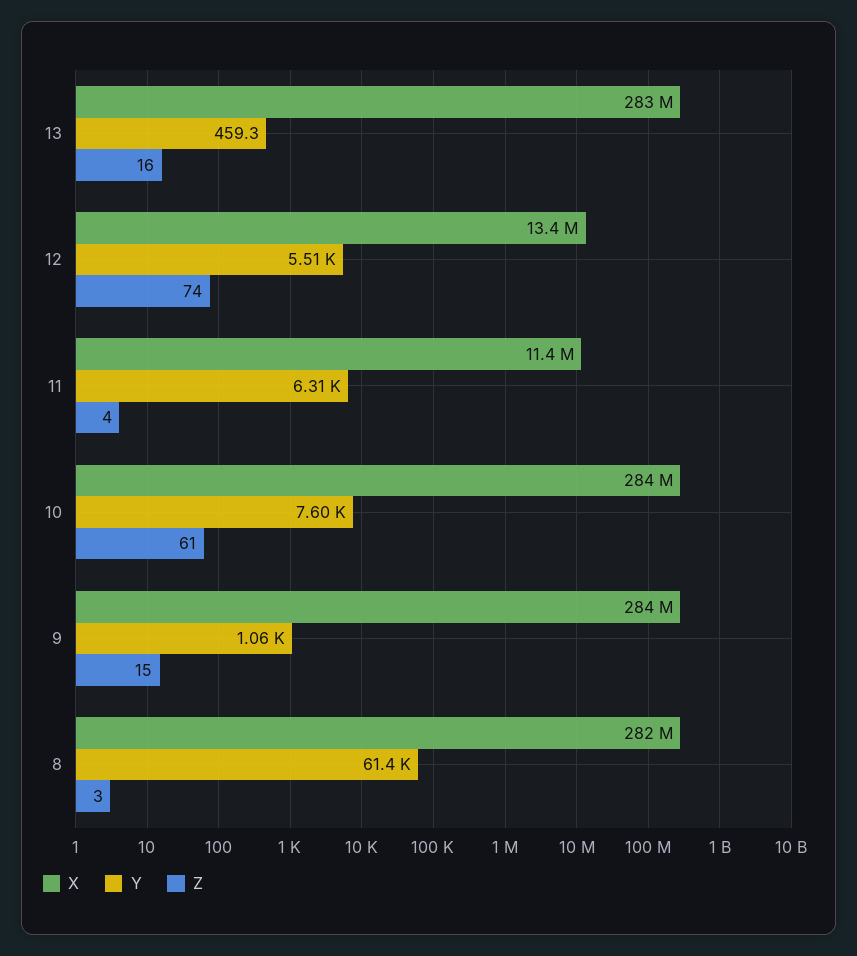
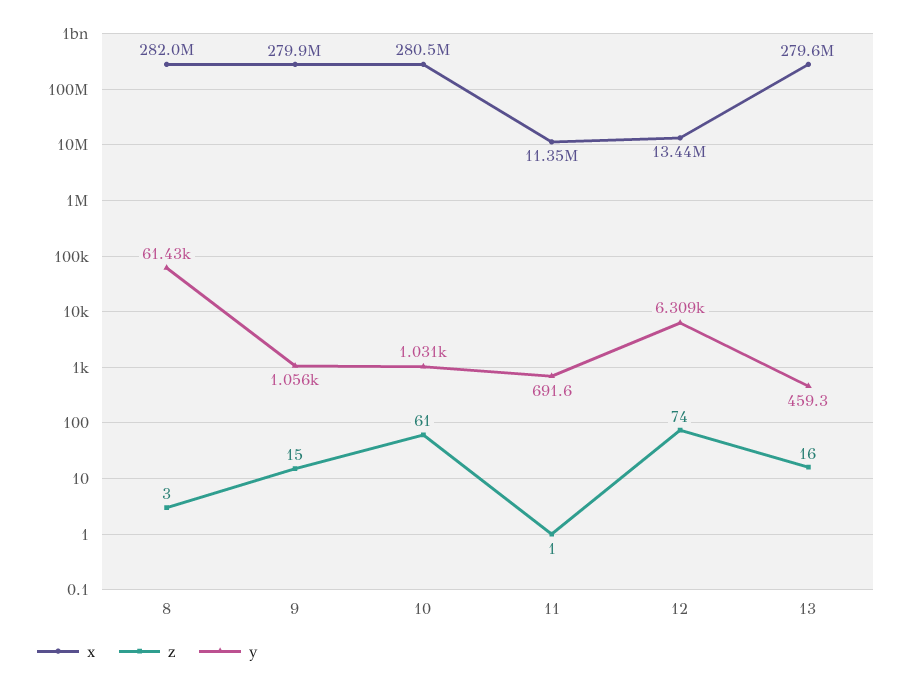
  {
    "X": {
-     "13": 283000000,
+     "13": 279600000,
      "12": 13440000,
      "11": 11350000,
-     "10": 284000000,
+     "10": 280500000,
-     "9": 284000000,
+     "9": 279900000,
      "8": 282000000
    },
    "Y": {
      "13": 459.3,
-     "12": 5510,
+     "12": 6309,
-     "11": 6310,
+     "11": 691.6,
-     "10": 7600,
+     "10": 1031,
      "9": 1056,
      "8": 61430
    },
    "Z": {
      "13": 16,
      "12": 74,
-     "11": 4,
+     "11": 1,
      "10": 61,
      "9": 15,
      "8": 3
    }
  }

